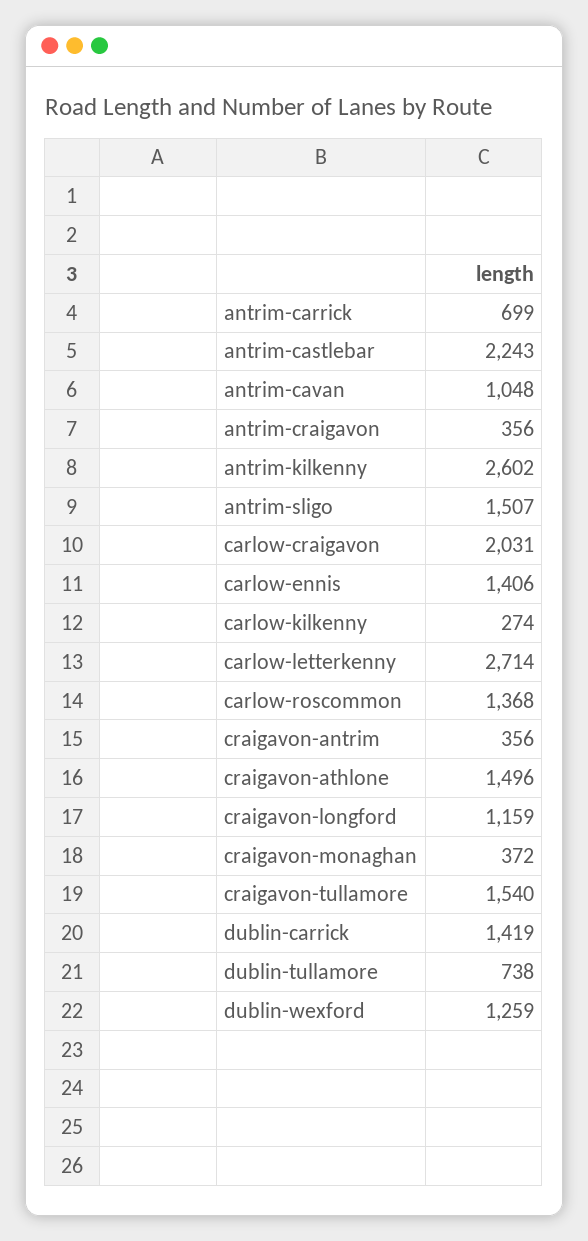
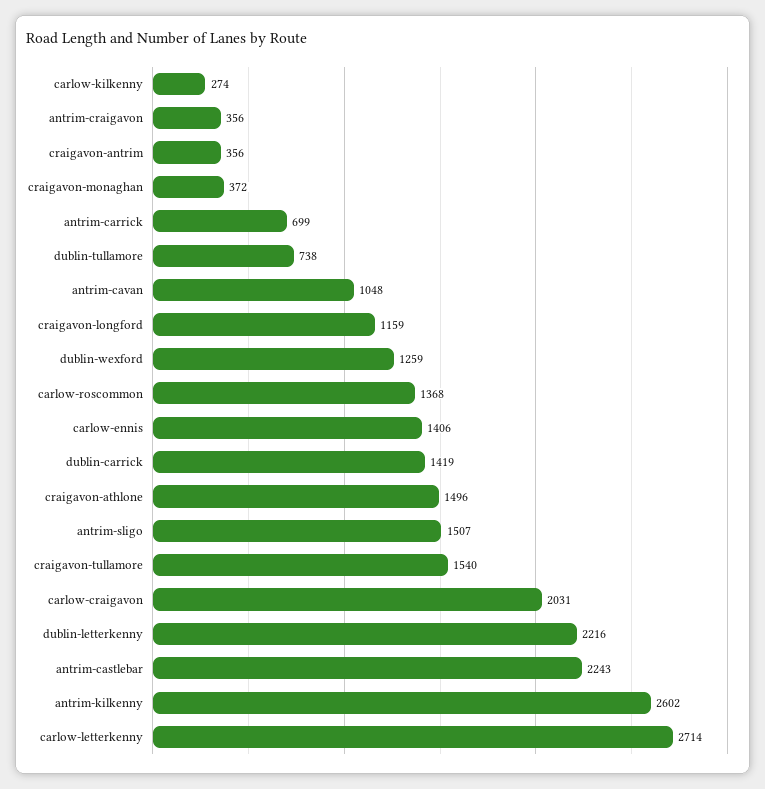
  {
    "antrim-carrick": 699,
    "antrim-castlebar": 2243,
    "antrim-cavan": 1048,
    "antrim-craigavon": 356,
    "antrim-kilkenny": 2602,
    "antrim-sligo": 1507,
    "carlow-craigavon": 2031,
    "carlow-ennis": 1406,
    "carlow-kilkenny": 274,
    "carlow-letterkenny": 2714,
    "carlow-roscommon": 1368,
    "craigavon-antrim": 356,
    "craigavon-athlone": 1496,
    "craigavon-longford": 1159,
    "craigavon-monaghan": 372,
    "craigavon-tullamore": 1540,
    "dublin-carrick": 1419,
    "dublin-tullamore": 738,
-   "dublin-wexford": 1259
+   "dublin-wexford": 1259,
+   "dublin-letterkenny": 2216
  }

